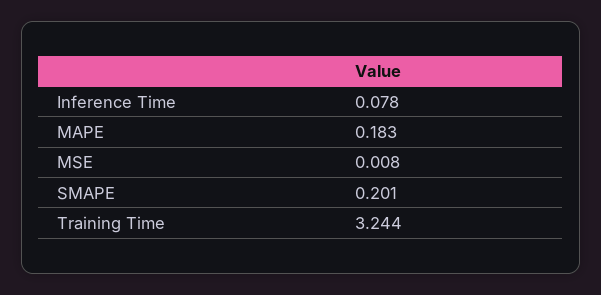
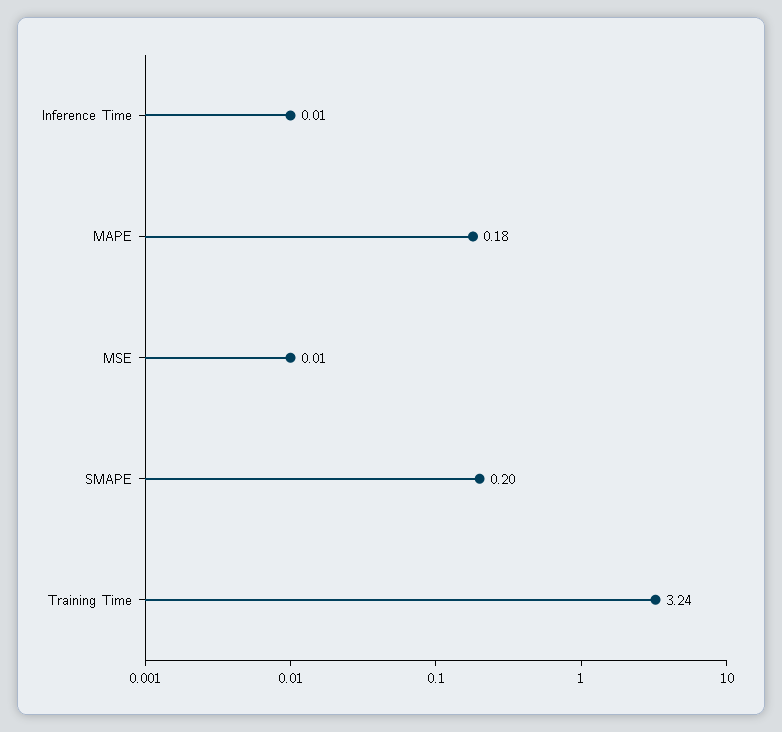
  {
-   "Inference Time": 0.078,
+   "Inference Time": 0.01,
    "MAPE": 0.183,
    "MSE": 0.008,
    "SMAPE": 0.201,
    "Training Time": 3.244
  }

